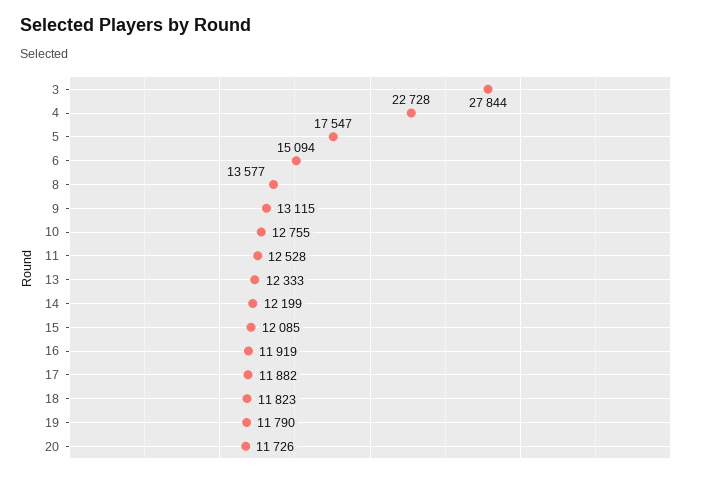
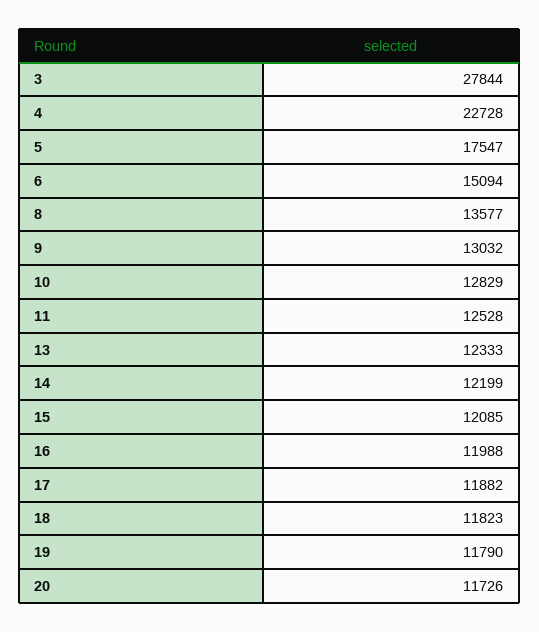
  {
    "3": 27844,
    "4": 22728,
    "5": 17547,
    "6": 15094,
    "8": 13577,
-   "9": 13115,
+   "9": 13032,
-   "10": 12755,
+   "10": 12829,
    "11": 12528,
    "13": 12333,
    "14": 12199,
    "15": 12085,
-   "16": 11919,
+   "16": 11988,
    "17": 11882,
    "18": 11823,
    "19": 11790,
    "20": 11726
  }

